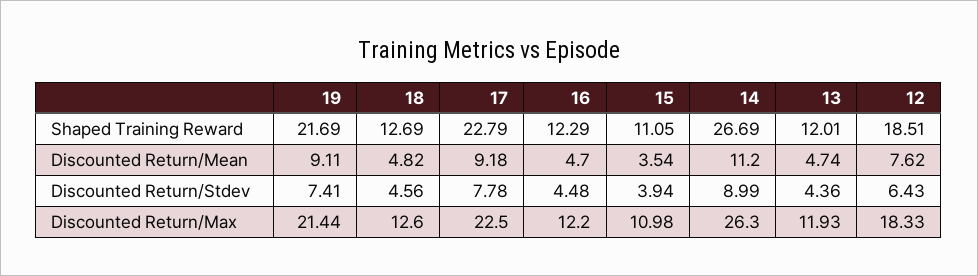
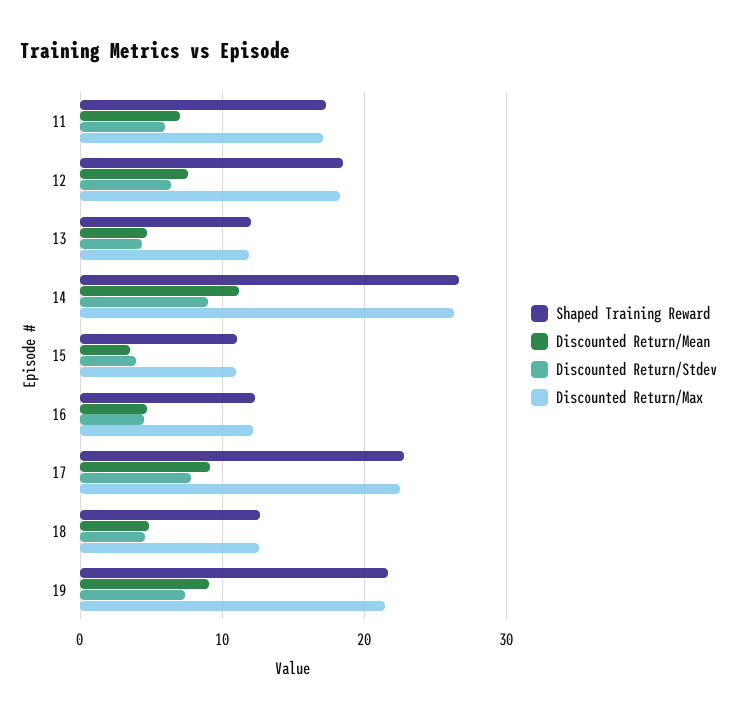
  {
    "Shaped Training Reward": {
      "19": 21.69,
      "18": 12.69,
      "17": 22.79,
      "16": 12.29,
      "15": 11.05,
      "14": 26.69,
      "13": 12.01,
-     "12": 18.51
+     "12": 18.51,
+     "11": 17
    },
    "Discounted Return/Mean": {
      "19": 9.11,
      "18": 4.82,
      "17": 9.18,
      "16": 4.7,
      "15": 3.54,
      "14": 11.2,
      "13": 4.74,
-     "12": 7.62
+     "12": 7.62,
+     "11": 7
    },
    "Discounted Return/Stdev": {
      "19": 7.41,
      "18": 4.56,
      "17": 7.78,
      "16": 4.48,
      "15": 3.94,
      "14": 8.99,
      "13": 4.36,
-     "12": 6.43
+     "12": 6.43,
+     "11": 6
    },
    "Discounted Return/Max": {
      "19": 21.44,
      "18": 12.6,
      "17": 22.5,
      "16": 12.2,
      "15": 10.98,
      "14": 26.3,
      "13": 11.93,
-     "12": 18.33
+     "12": 18.33,
+     "11": 17
    }
  }

